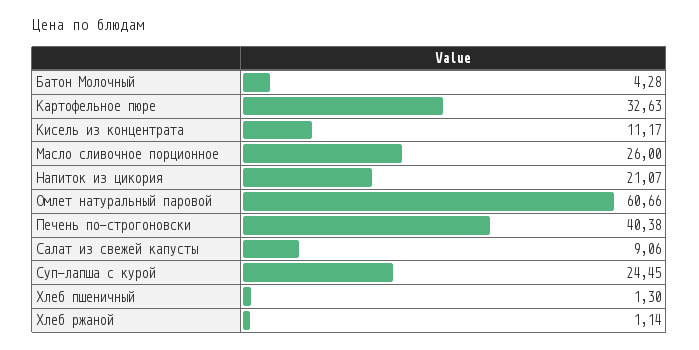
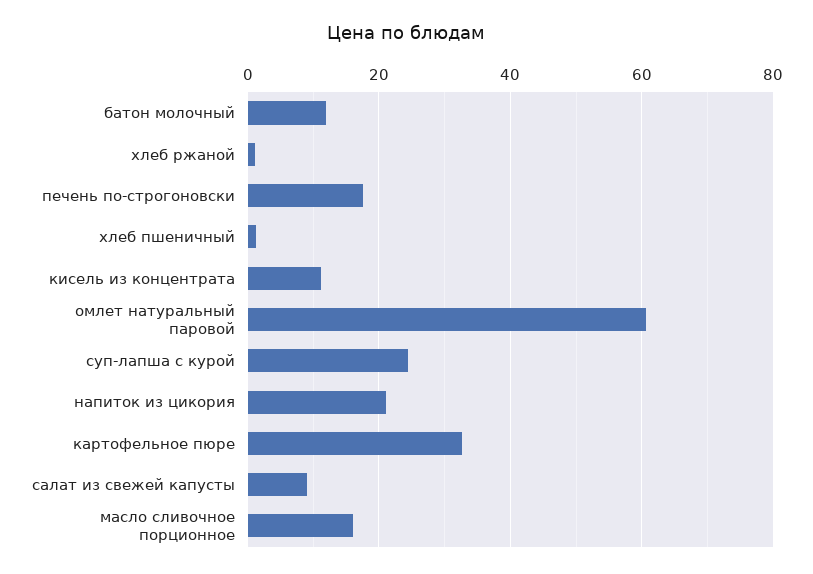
  {
-   "Батон Молочный": 4.28,
+   "Батон Молочный": 12,
    "Картофельное пюре": 32.63,
    "Кисель из концентрата": 11.17,
-   "Масло сливочное порционное": 26,
+   "Масло сливочное порционное": 16,
    "Напиток из цикория": 21.07,
    "Омлет натуральный паровой": 60.66,
-   "Печень по-строгоновски": 40.38,
+   "Печень по-строгоновски": 18,
    "Салат из свежей капусты": 9.06,
    "Суп-лапша с курой": 24.45,
    "Хлеб пшеничный": 1.3,
    "Хлеб ржаной": 1.14
  }

